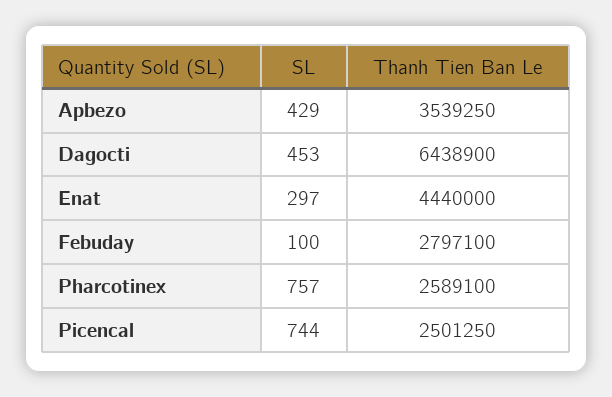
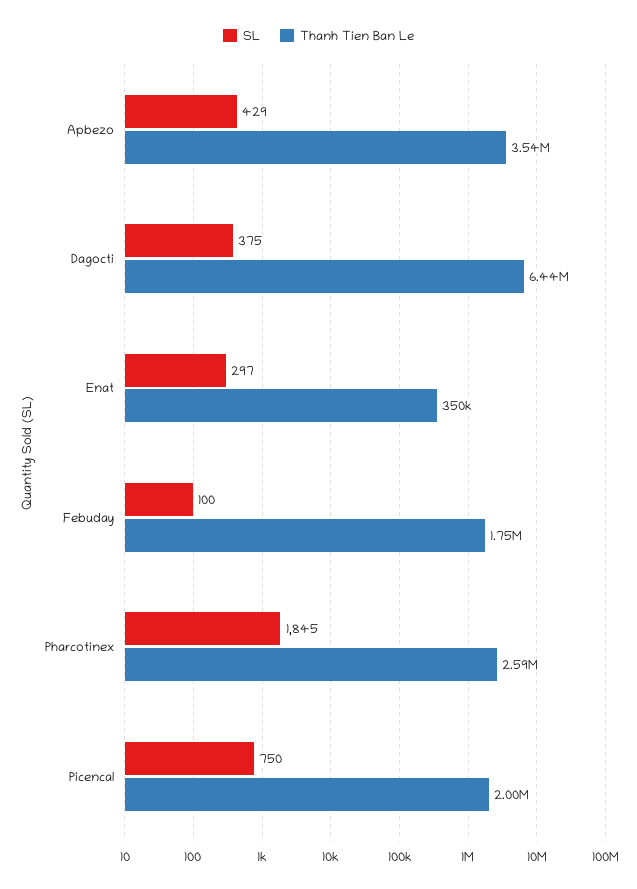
  {
    "SL": {
      "Apbezo": 429,
-     "Dagocti": 453,
+     "Dagocti": 375,
      "Enat": 297,
      "Febuday": 100,
-     "Pharcotinex": 757,
+     "Pharcotinex": 1845,
-     "Picencal": 744
+     "Picencal": 750
    },
    "Thanh Tien Ban Le": {
      "Apbezo": 3539250,
      "Dagocti": 6438900,
-     "Enat": 4440000,
+     "Enat": 350000,
-     "Febuday": 2797100,
+     "Febuday": 1750000,
      "Pharcotinex": 2589100,
-     "Picencal": 2501250
+     "Picencal": 2000000
    }
  }

